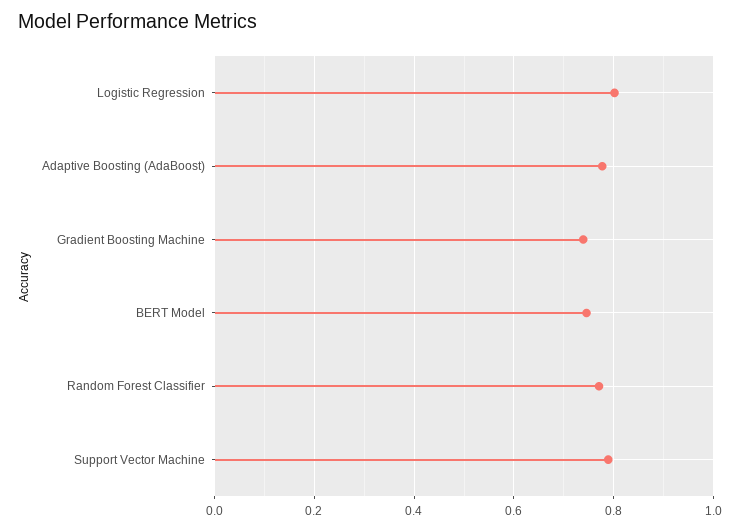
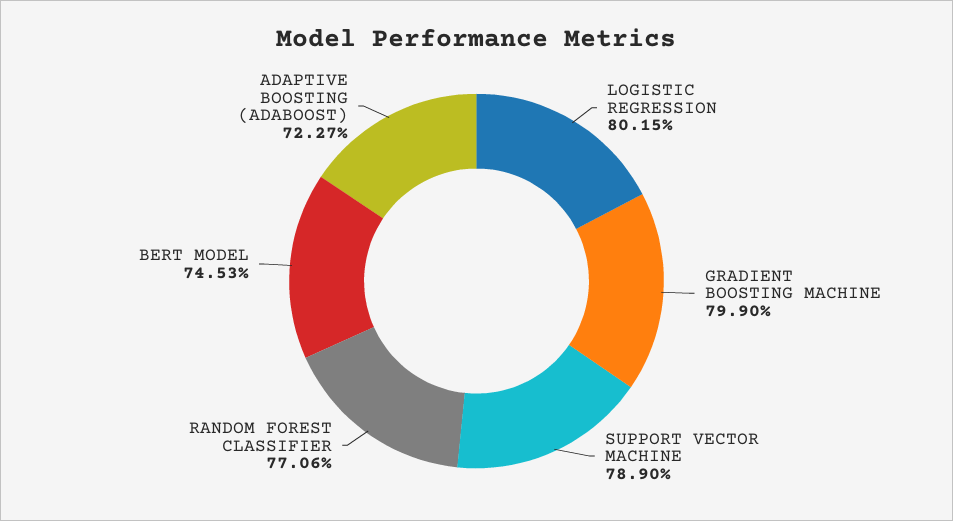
  {
    "Logistic Regression": 0.8015,
-   "Adaptive Boosting (AdaBoost)": 0.78,
+   "Adaptive Boosting (AdaBoost)": 0.7227,
-   "Gradient Boosting Machine": 0.74,
+   "Gradient Boosting Machine": 0.799,
    "BERT Model": 0.7453,
    "Random Forest Classifier": 0.7706,
    "Support Vector Machine": 0.789
  }

